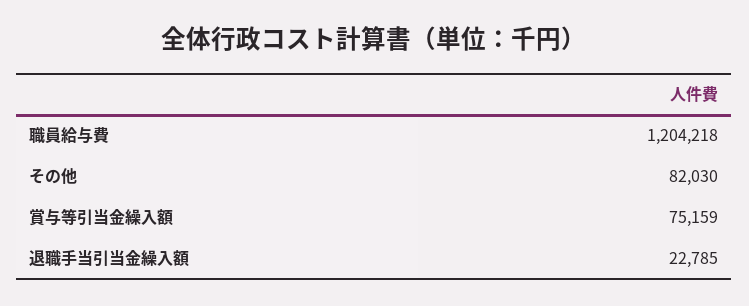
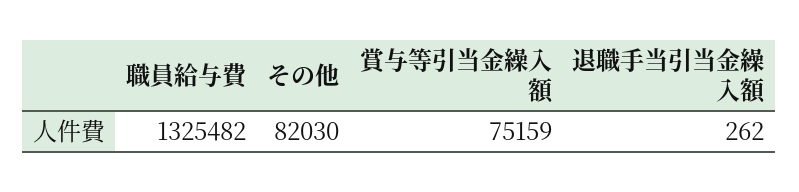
  {
-   "職員給与費": 1204218,
+   "職員給与費": 1325482,
    "その他": 82030,
    "賞与等引当金繰入額": 75159,
-   "退職手当引当金繰入額": 22785
+   "退職手当引当金繰入額": 262
  }

